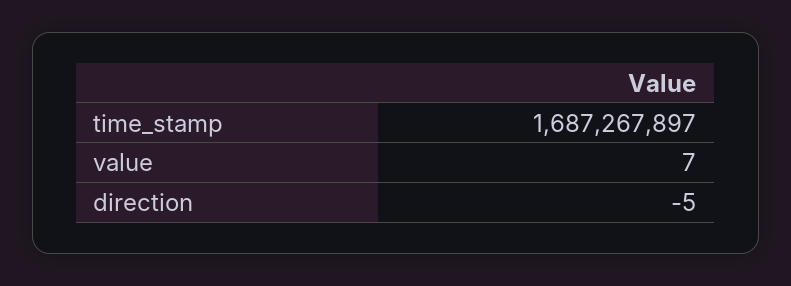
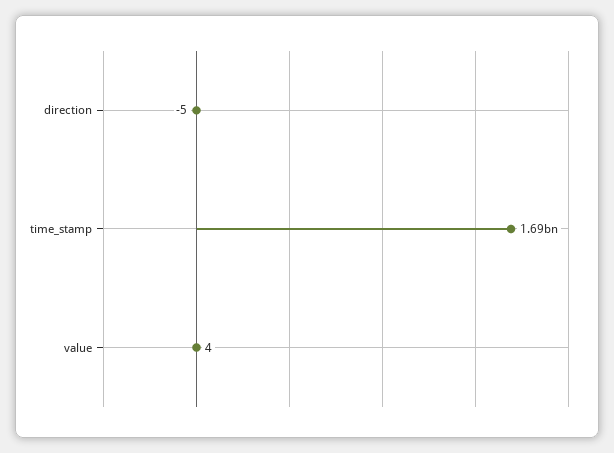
  {
    "time_stamp": 1687267897,
-   "value": 7,
+   "value": 4,
    "direction": -5
  }

